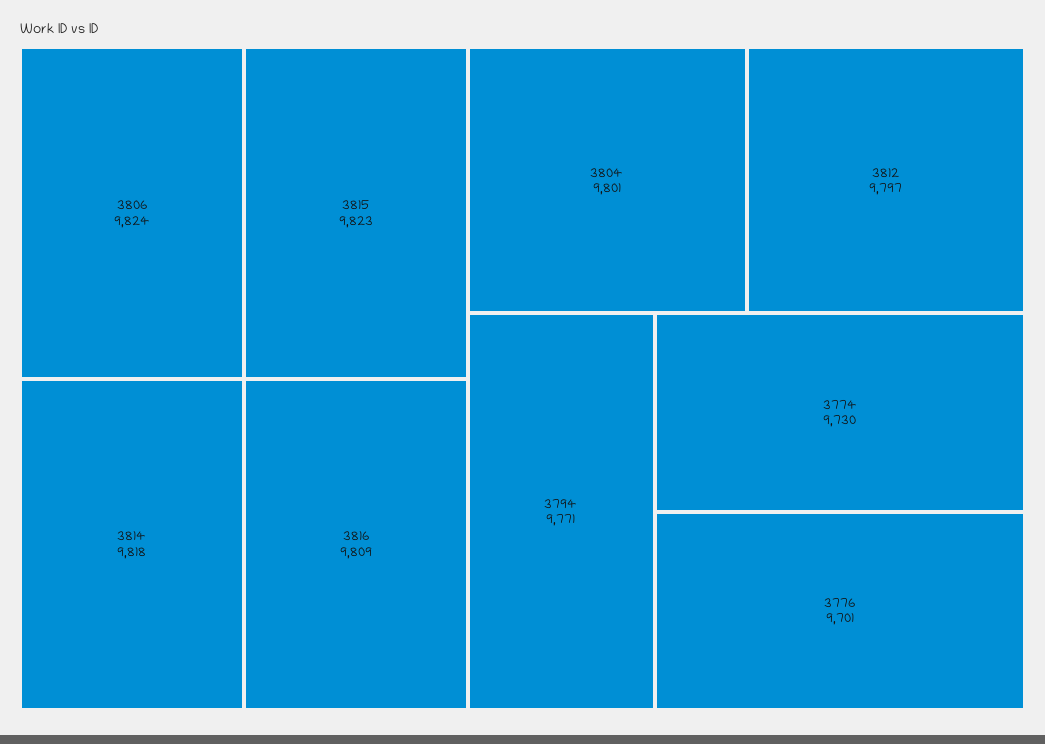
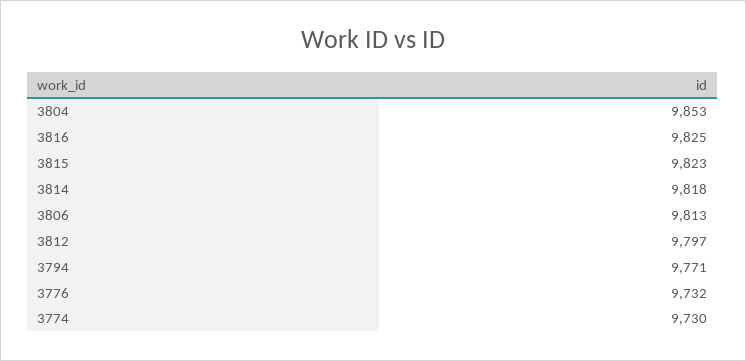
  {
-   "3806": 9824,
+   "3806": 9813,
    "3815": 9823,
    "3814": 9818,
-   "3816": 9809,
+   "3816": 9825,
-   "3804": 9801,
+   "3804": 9853,
    "3812": 9797,
    "3794": 9771,
    "3774": 9730,
-   "3776": 9701
+   "3776": 9732
  }

